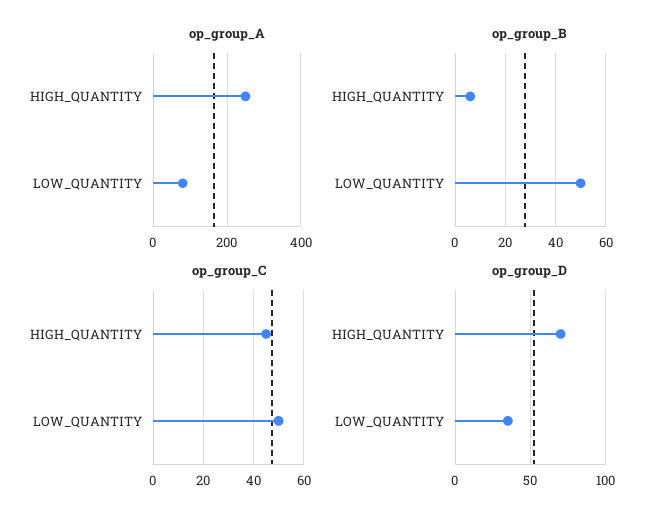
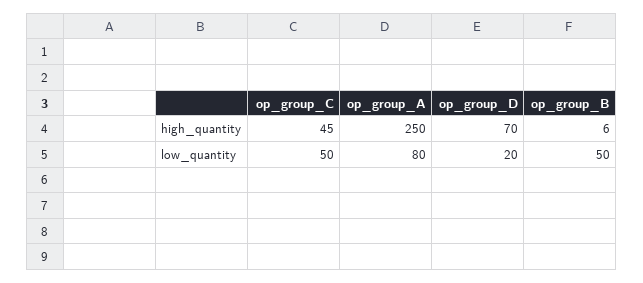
  {
    "op_group_A": {
      "HIGH_QUANTITY": 250,
      "LOW_QUANTITY": 80
    },
    "op_group_B": {
      "HIGH_QUANTITY": 6,
      "LOW_QUANTITY": 50
    },
    "op_group_C": {
      "HIGH_QUANTITY": 45,
      "LOW_QUANTITY": 50
    },
    "op_group_D": {
      "HIGH_QUANTITY": 70,
-     "LOW_QUANTITY": 35
+     "LOW_QUANTITY": 20
    }
  }

